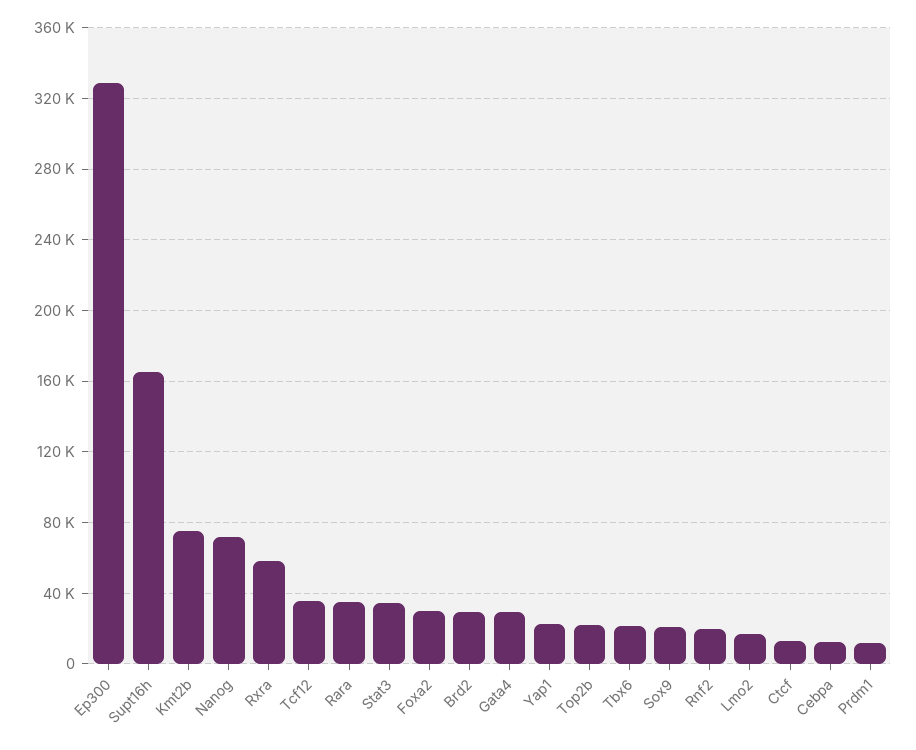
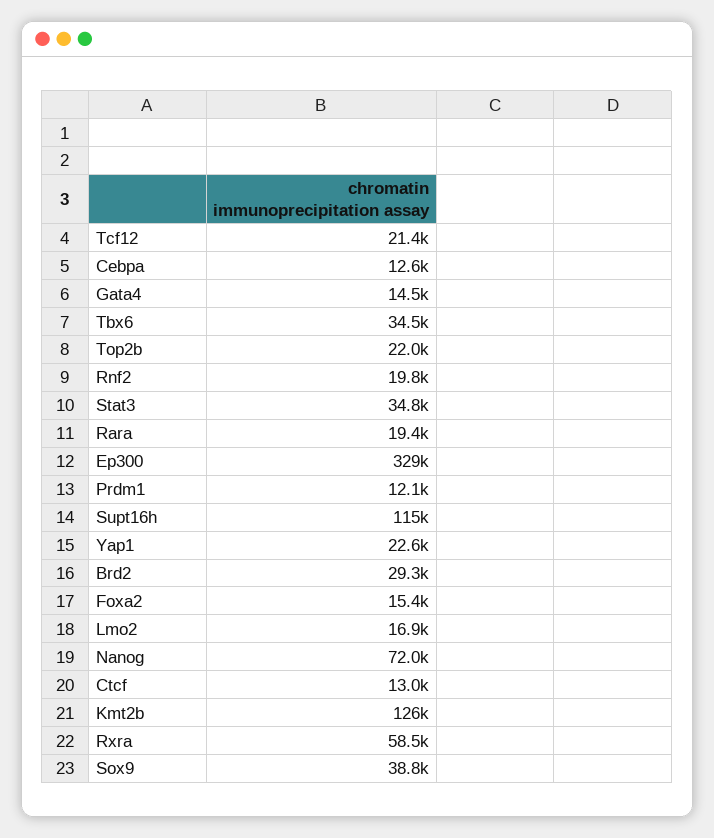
  {
    "Ep300": 329000,
-   "Supt16h": 165000,
+   "Supt16h": 115000,
-   "Kmt2b": 75000,
+   "Kmt2b": 126000,
    "Nanog": 72000,
    "Rxra": 58500,
-   "Tcf12": 35000,
+   "Tcf12": 21400,
-   "Rara": 35000,
+   "Rara": 19400,
    "Stat3": 34800,
-   "Foxa2": 30000,
+   "Foxa2": 15400,
    "Brd2": 29300,
-   "Gata4": 30000,
+   "Gata4": 14500,
    "Yap1": 22600,
    "Top2b": 22000,
-   "Tbx6": 20000,
+   "Tbx6": 34500,
-   "Sox9": 20000,
+   "Sox9": 38800,
    "Rnf2": 19800,
    "Lmo2": 16900,
    "Ctcf": 13000,
    "Cebpa": 12600,
    "Prdm1": 12100
  }

